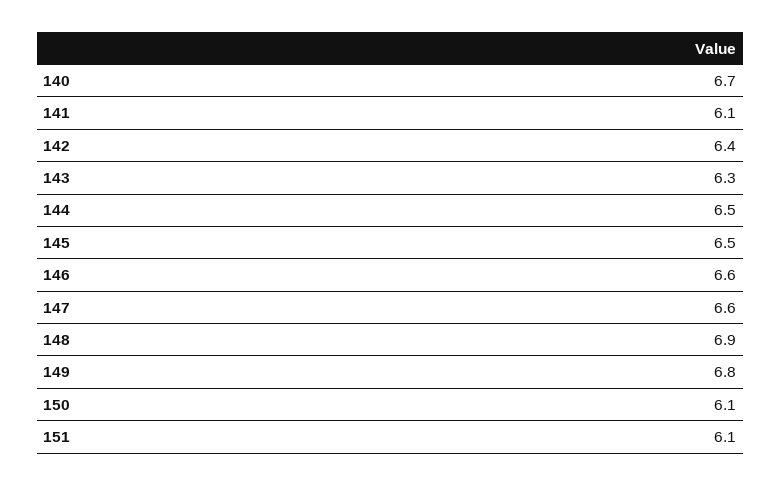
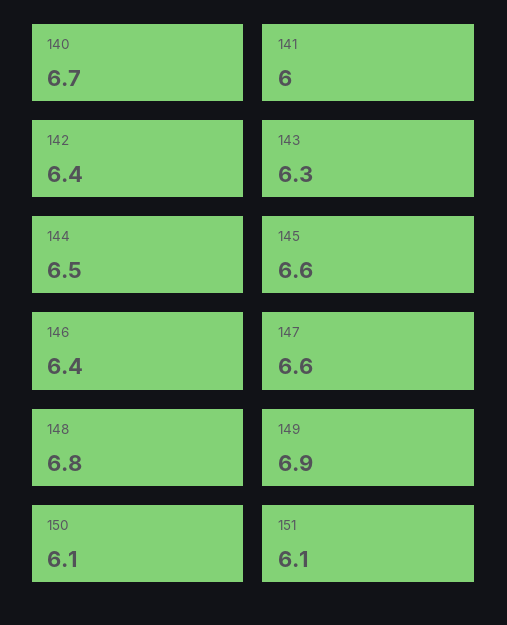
  {
    "140": 6.7,
-   "141": 6.1,
+   "141": 6,
    "142": 6.4,
    "143": 6.3,
    "144": 6.5,
-   "145": 6.5,
+   "145": 6.6,
-   "146": 6.6,
+   "146": 6.4,
    "147": 6.6,
-   "148": 6.9,
+   "148": 6.8,
-   "149": 6.8,
+   "149": 6.9,
    "150": 6.1,
    "151": 6.1
  }

